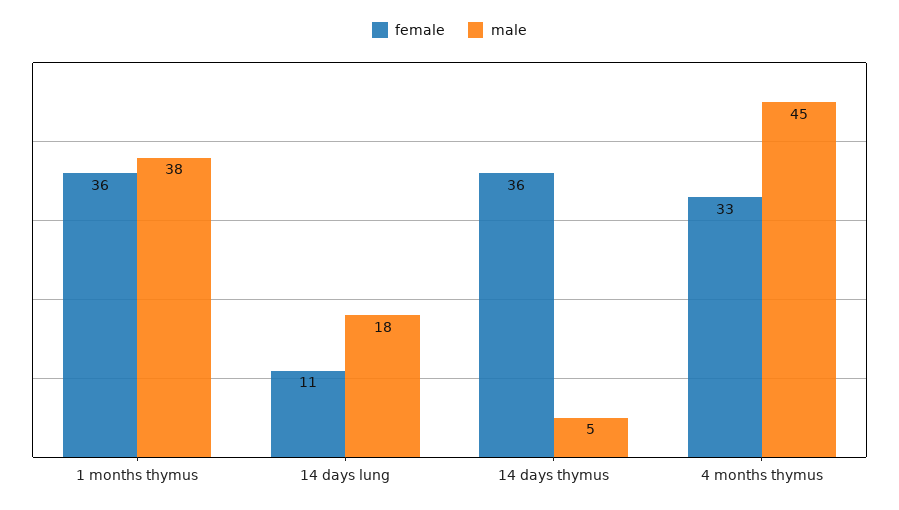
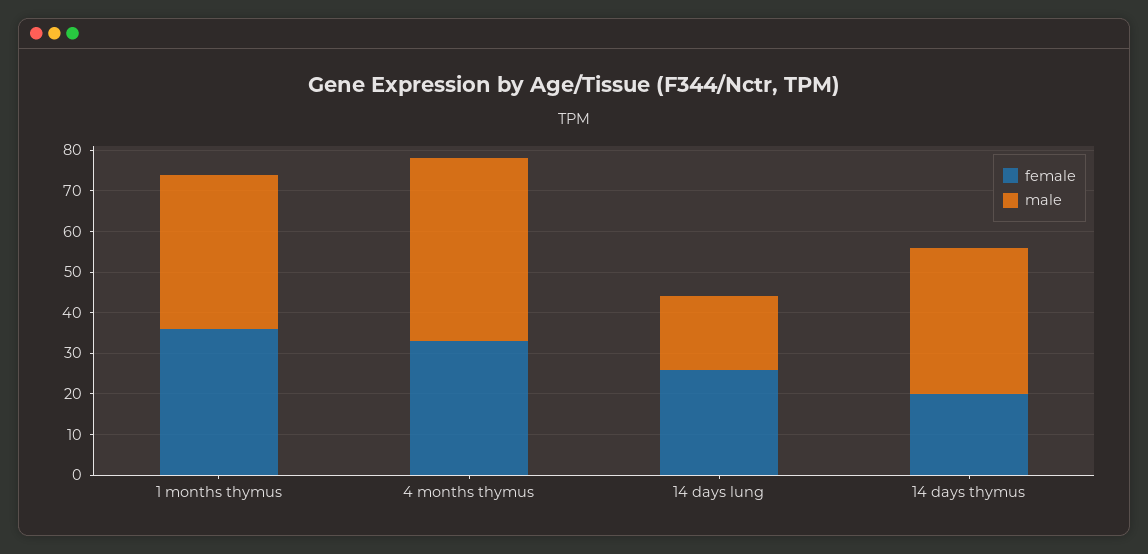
  {
    "female": {
      "1 months thymus": 36,
-     "14 days lung": 11,
+     "14 days lung": 25,
-     "14 days thymus": 36,
+     "14 days thymus": 20,
      "4 months thymus": 33
    },
    "male": {
      "1 months thymus": 38,
      "14 days lung": 18,
-     "14 days thymus": 5,
+     "14 days thymus": 35,
      "4 months thymus": 45
    }
  }

